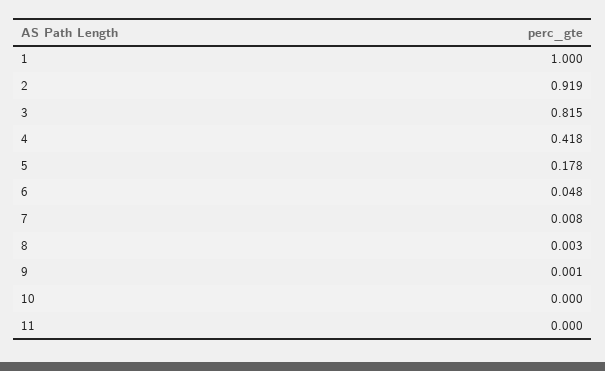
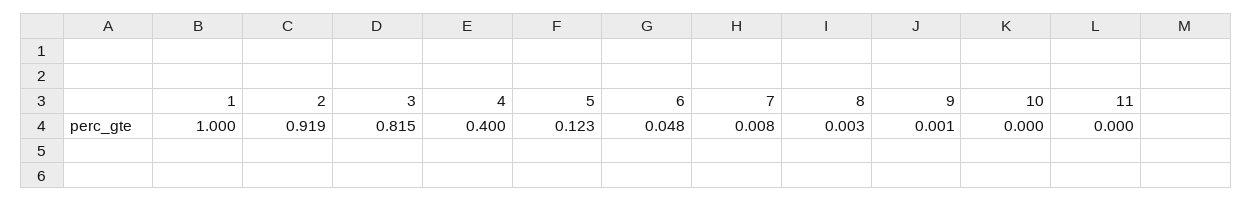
  {
    "1": 1,
    "2": 0.919,
    "3": 0.815,
-   "4": 0.418,
+   "4": 0.4,
-   "5": 0.178,
+   "5": 0.123,
    "6": 0.048,
    "7": 0.008,
    "8": 0.003,
    "9": 0.001,
    "10": 0,
    "11": 0
  }

